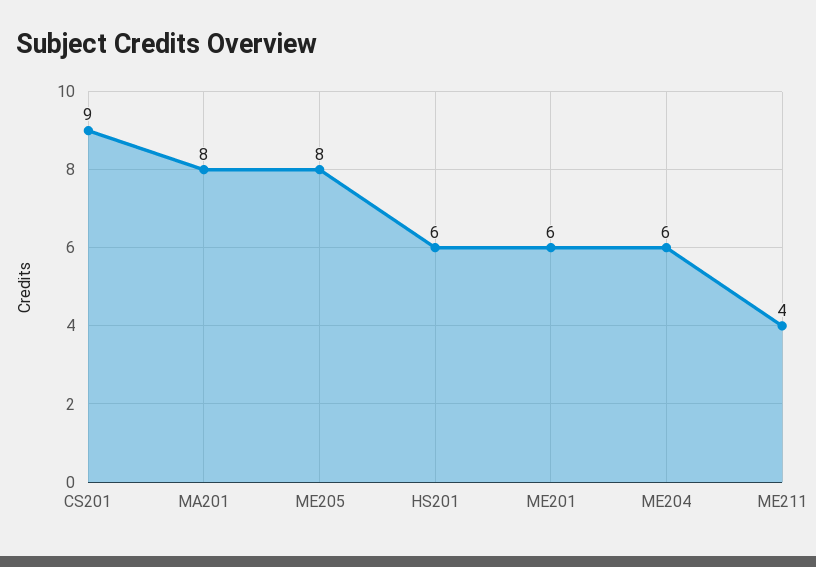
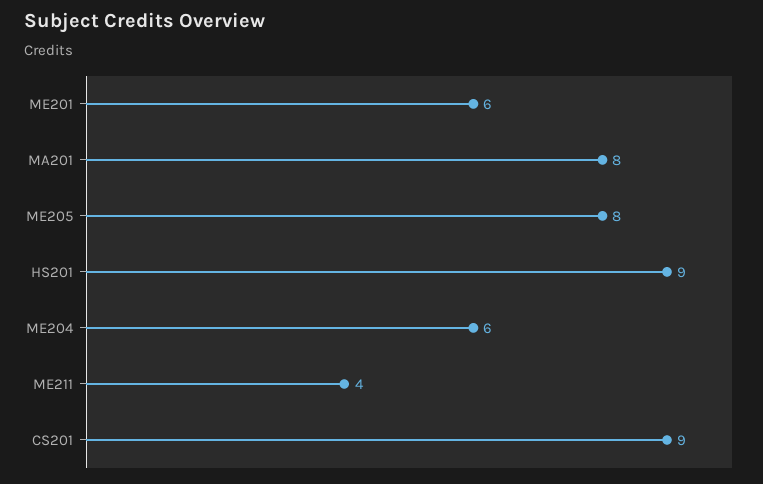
  {
    "CS201": 9,
    "MA201": 8,
    "ME205": 8,
-   "HS201": 6,
+   "HS201": 9,
    "ME201": 6,
    "ME204": 6,
    "ME211": 4
  }

